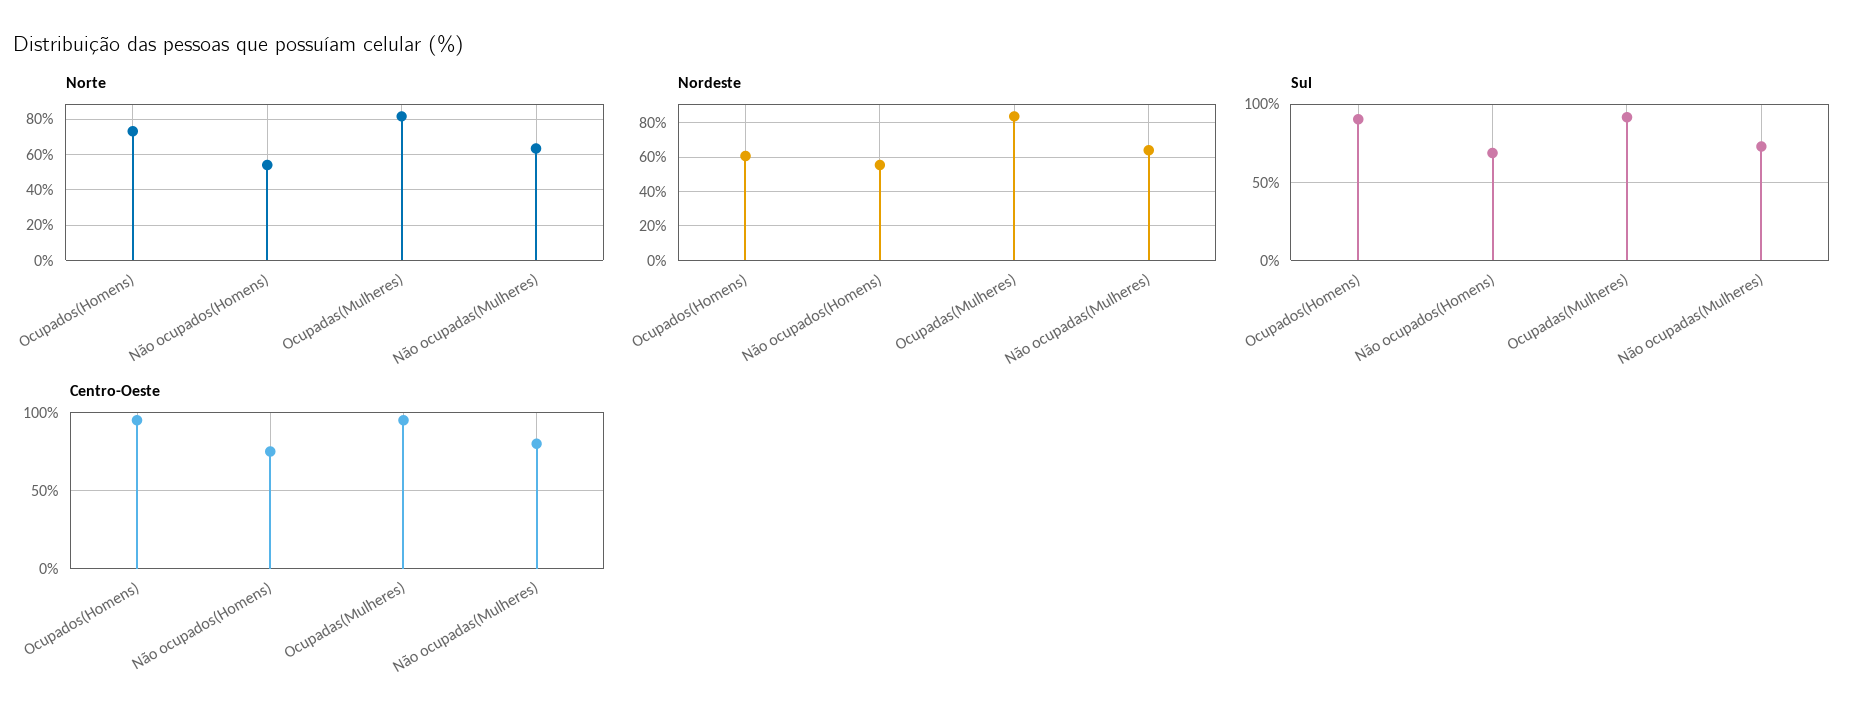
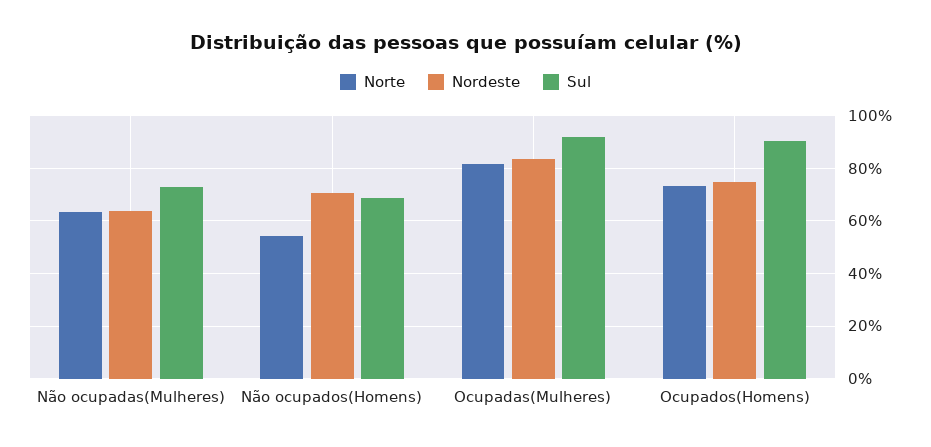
  {
    "Norte": {
      "Ocupados(Homens)": 72.5,
      "Não ocupados(Homens)": 55,
      "Ocupadas(Mulheres)": 82.5,
      "Não ocupadas(Mulheres)": 62.5
    },
    "Nordeste": {
-     "Ocupados(Homens)": 60,
+     "Ocupados(Homens)": 75,
-     "Não ocupados(Homens)": 55,
+     "Não ocupados(Homens)": 70,
      "Ocupadas(Mulheres)": 82.5,
      "Não ocupadas(Mulheres)": 65
    },
    "Sul": {
      "Ocupados(Homens)": 90,
      "Não ocupados(Homens)": 70,
      "Ocupadas(Mulheres)": 92.5,
      "Não ocupadas(Mulheres)": 72.5
-   },
+   }
-   "Centro-Oeste": {
-     "Ocupados(Homens)": 95,
-     "Não ocupados(Homens)": 75,
-     "Ocupadas(Mulheres)": 95,
-     "Não ocupadas(Mulheres)": 80
-   }
  }

